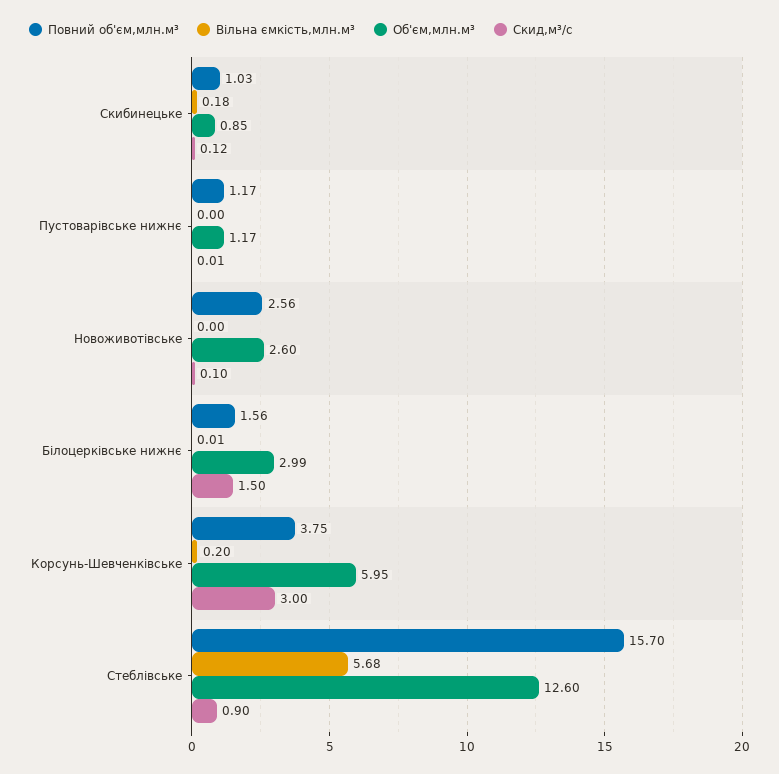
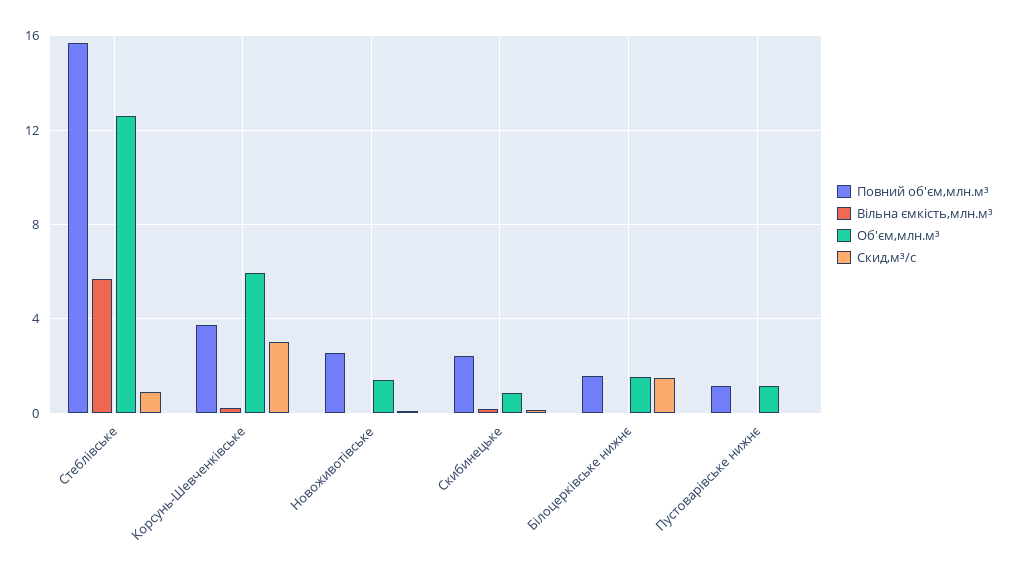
  {
    "Повний об'єм,млн.м³": {
-     "Скибинецьке": 1.03,
+     "Скибинецьке": 2.5,
      "Пустоварівське нижнє": 1.17,
      "Новоживотівське": 2.56,
      "Білоцерківське нижнє": 1.56,
      "Корсунь-Шевченківське": 3.75,
      "Стеблівське": 15.7
    },
    "Вільна ємкість,млн.м³": {
      "Скибинецьке": 0.18,
      "Пустоварівське нижнє": 0,
      "Новоживотівське": 0,
      "Білоцерківське нижнє": 0.01,
      "Корсунь-Шевченківське": 0.2,
      "Стеблівське": 5.68
    },
    "Об'єм,млн.м³": {
      "Скибинецьке": 0.85,
      "Пустоварівське нижнє": 1.17,
-     "Новоживотівське": 2.6,
+     "Новоживотівське": 1.5,
-     "Білоцерківське нижнє": 2.99,
+     "Білоцерківське нижнє": 1.5,
      "Корсунь-Шевченківське": 5.95,
      "Стеблівське": 12.6
    },
    "Скид,м³/с": {
      "Скибинецьке": 0.12,
      "Пустоварівське нижнє": 0.01,
      "Новоживотівське": 0.1,
      "Білоцерківське нижнє": 1.5,
      "Корсунь-Шевченківське": 3,
      "Стеблівське": 0.9
    }
  }

